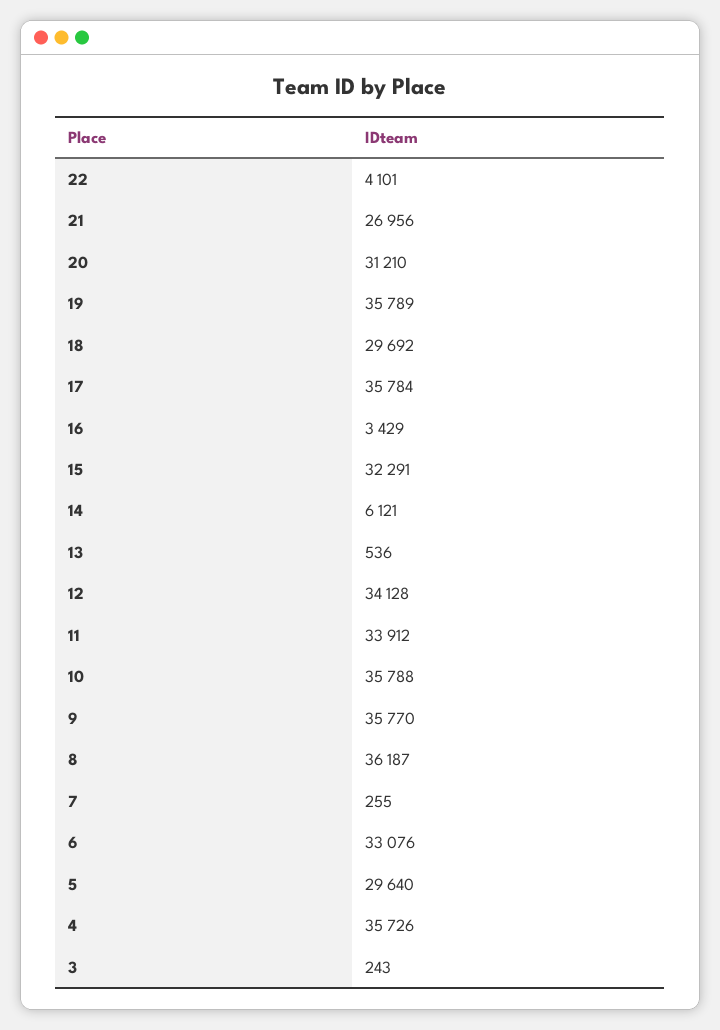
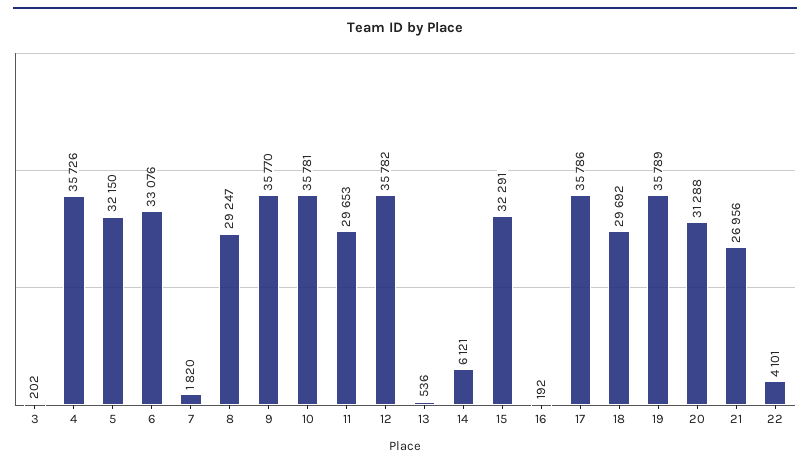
  {
    "22": 4101,
    "21": 26956,
-   "20": 31210,
+   "20": 31288,
    "19": 35789,
    "18": 29692,
-   "17": 35784,
+   "17": 35786,
-   "16": 3429,
+   "16": 192,
    "15": 32291,
    "14": 6121,
    "13": 536,
-   "12": 34128,
+   "12": 35782,
-   "11": 33912,
+   "11": 29653,
-   "10": 35788,
+   "10": 35781,
    "9": 35770,
-   "8": 36187,
+   "8": 29247,
-   "7": 255,
+   "7": 1820,
    "6": 33076,
-   "5": 29640,
+   "5": 32150,
    "4": 35726,
-   "3": 243
+   "3": 202
  }

